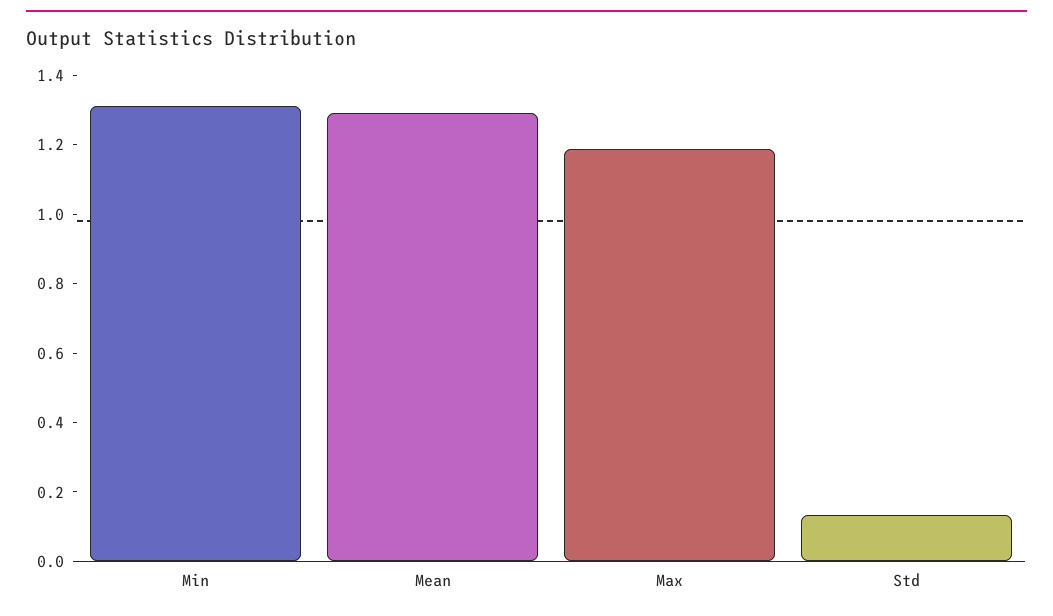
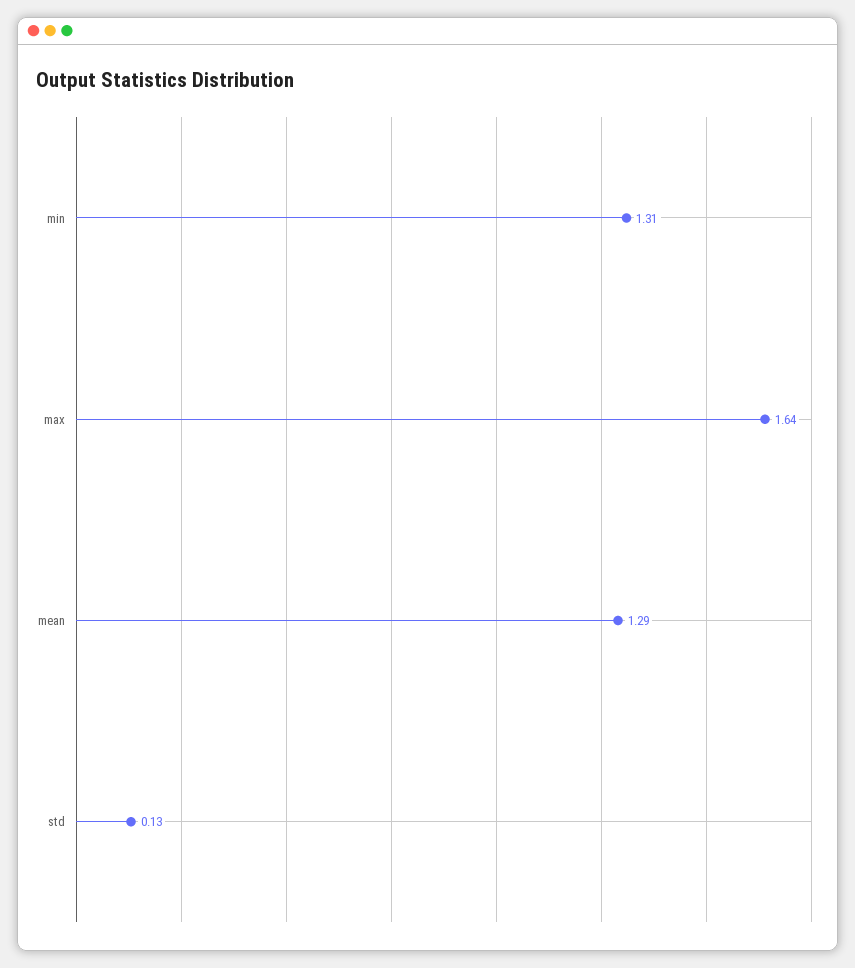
  {
    "Min": 1.31,
    "Mean": 1.29,
-   "Max": 1.2,
+   "Max": 1.64,
    "Std": 0.13
  }

